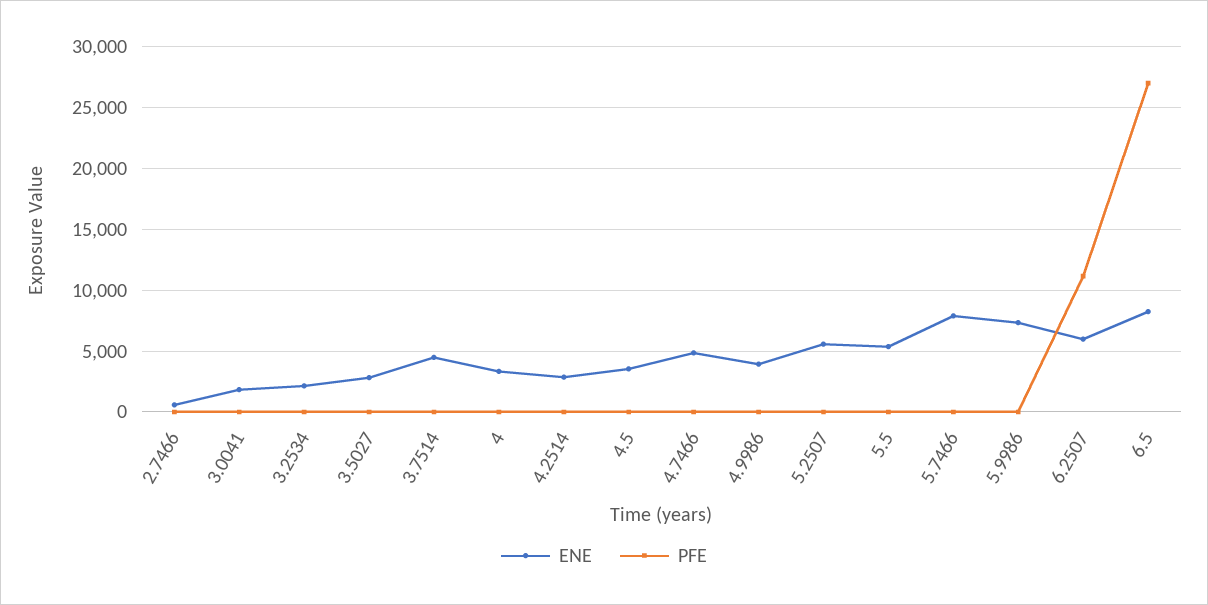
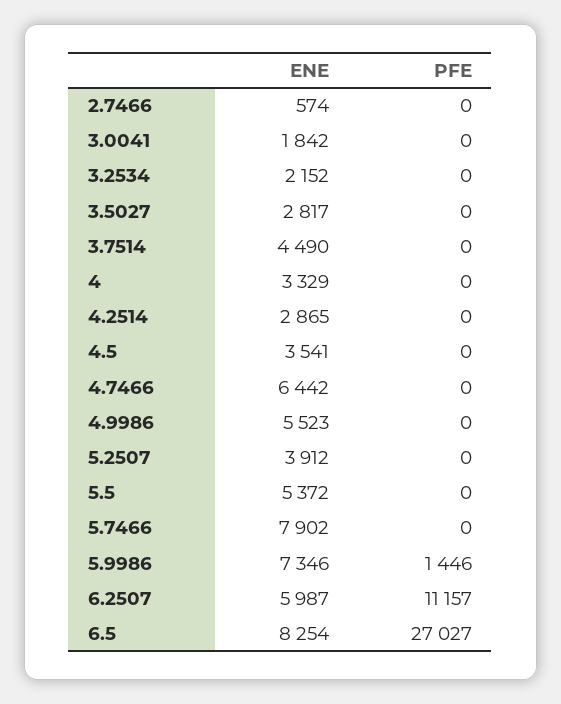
  {
    "ENE": {
      "2.7466": 574,
      "3.0041": 1842,
      "3.2534": 2152,
      "3.5027": 2817,
      "3.7514": 4490,
      "4": 3329,
      "4.2514": 2865,
      "4.5": 3541,
-     "4.7466": 5000,
+     "4.7466": 6442,
-     "4.9986": 4000,
+     "4.9986": 5523,
-     "5.2507": 5500,
+     "5.2507": 3912,
      "5.5": 5372,
      "5.7466": 7902,
      "5.9986": 7346,
      "6.2507": 5987,
      "6.5": 8254
    },
    "PFE": {
      "2.7466": 0,
      "3.0041": 0,
      "3.2534": 0,
      "3.5027": 0,
      "3.7514": 0,
      "4": 0,
      "4.2514": 0,
      "4.5": 0,
      "4.7466": 0,
      "4.9986": 0,
      "5.2507": 0,
      "5.5": 0,
      "5.7466": 0,
-     "5.9986": 0,
+     "5.9986": 1446,
      "6.2507": 11157,
      "6.5": 27027
    }
  }

